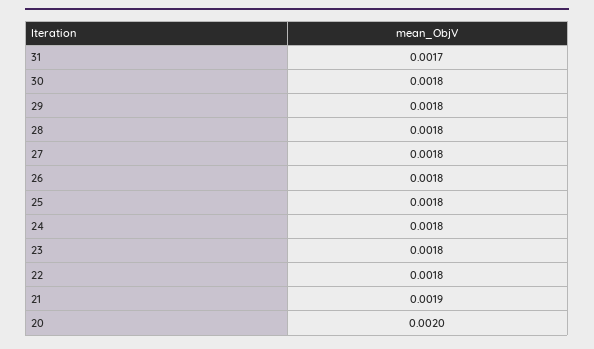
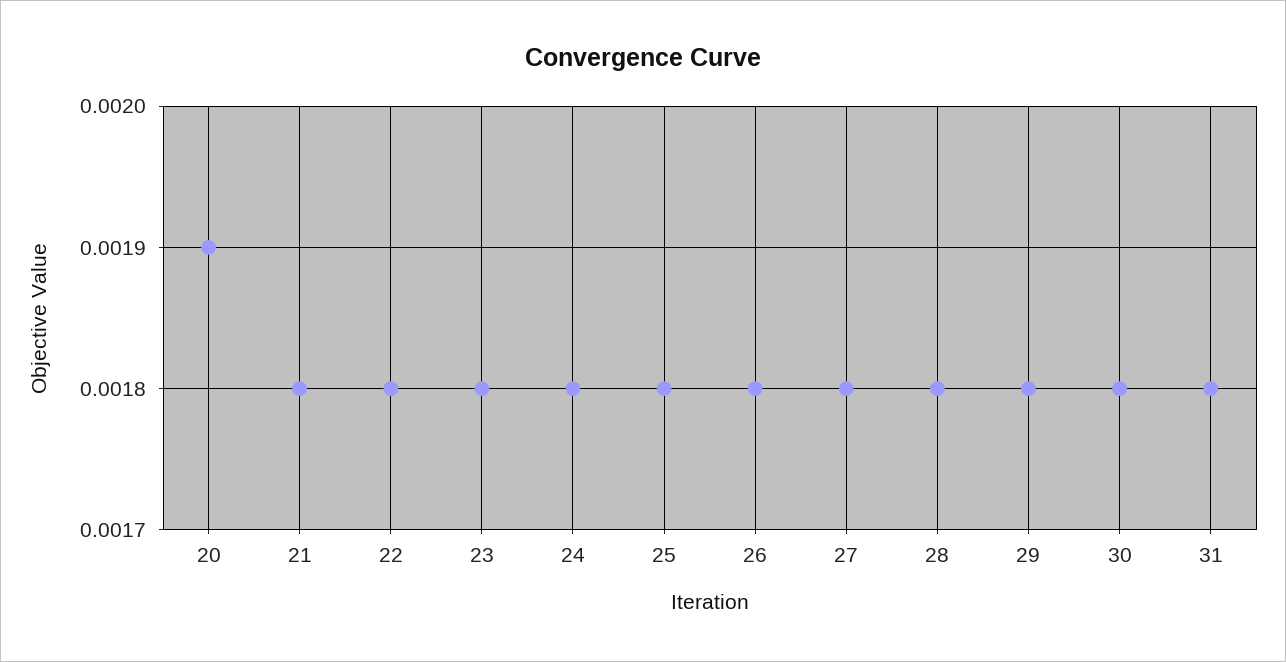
  {
-   "31": 0.0017,
+   "31": 0.0018,
    "30": 0.0018,
    "29": 0.0018,
    "28": 0.0018,
    "27": 0.0018,
    "26": 0.0018,
    "25": 0.0018,
    "24": 0.0018,
    "23": 0.0018,
    "22": 0.0018,
-   "21": 0.0019,
+   "21": 0.0018,
-   "20": 0.002
+   "20": 0.0019
  }

